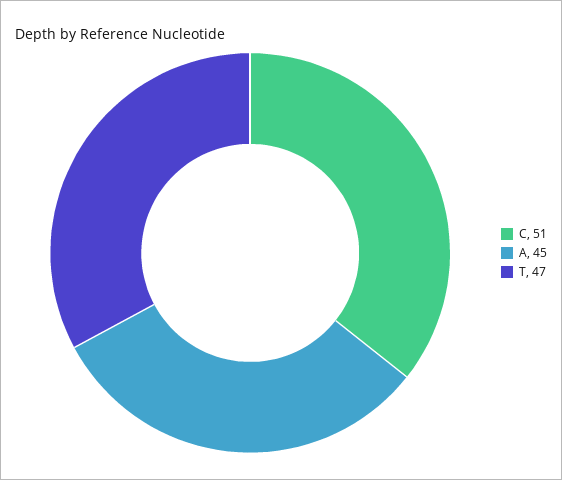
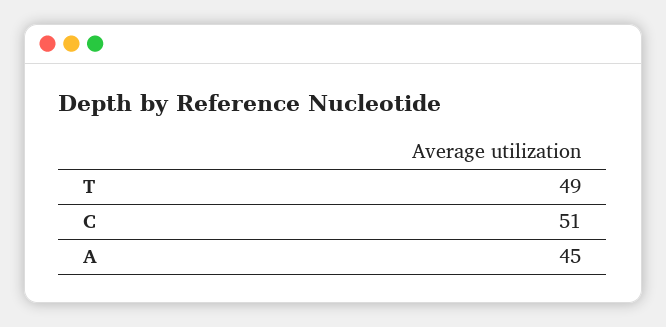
  {
    "C": 51,
    "A": 45,
-   "T": 47
+   "T": 49
  }

